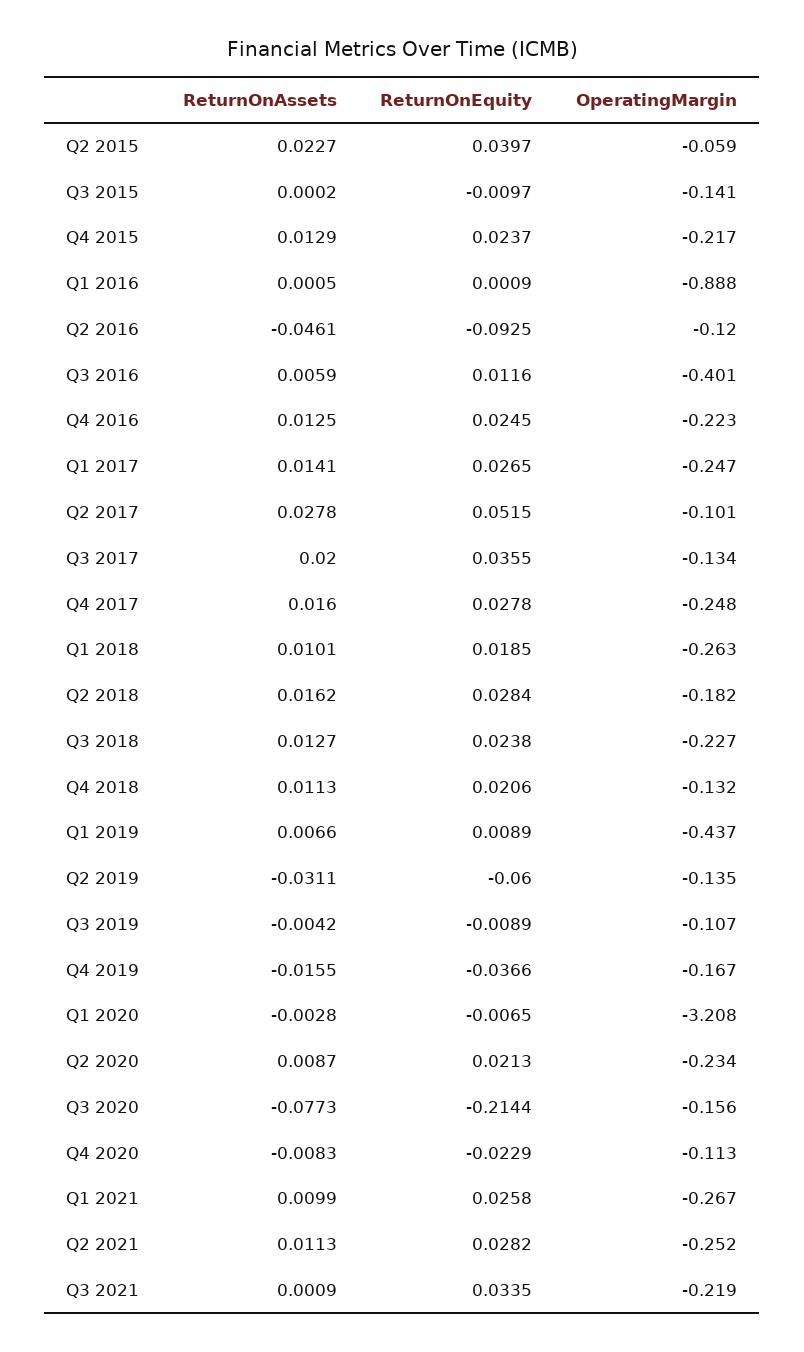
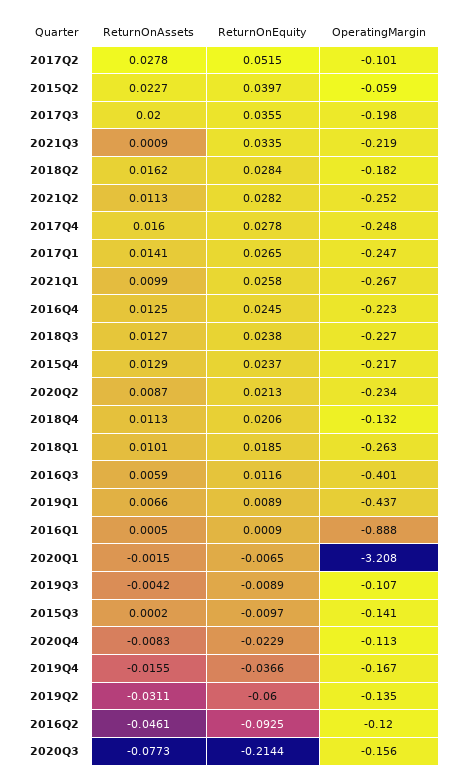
  {
    "ReturnOnAssets": {
      "Q2 2015": 0.0227,
      "Q3 2015": 0.0002,
      "Q4 2015": 0.0129,
      "Q1 2016": 0.0005,
      "Q2 2016": -0.0461,
      "Q3 2016": 0.0059,
      "Q4 2016": 0.0125,
      "Q1 2017": 0.0141,
      "Q2 2017": 0.0278,
      "Q3 2017": 0.02,
      "Q4 2017": 0.016,
      "Q1 2018": 0.0101,
      "Q2 2018": 0.0162,
      "Q3 2018": 0.0127,
      "Q4 2018": 0.0113,
      "Q1 2019": 0.0066,
      "Q2 2019": -0.0311,
      "Q3 2019": -0.0042,
      "Q4 2019": -0.0155,
-     "Q1 2020": -0.0028,
+     "Q1 2020": -0.0015,
      "Q2 2020": 0.0087,
      "Q3 2020": -0.0773,
      "Q4 2020": -0.0083,
      "Q1 2021": 0.0099,
      "Q2 2021": 0.0113,
      "Q3 2021": 0.0009
    },
    "ReturnOnEquity": {
      "Q2 2015": 0.0397,
      "Q3 2015": -0.0097,
      "Q4 2015": 0.0237,
      "Q1 2016": 0.0009,
      "Q2 2016": -0.0925,
      "Q3 2016": 0.0116,
      "Q4 2016": 0.0245,
      "Q1 2017": 0.0265,
      "Q2 2017": 0.0515,
      "Q3 2017": 0.0355,
      "Q4 2017": 0.0278,
      "Q1 2018": 0.0185,
      "Q2 2018": 0.0284,
      "Q3 2018": 0.0238,
      "Q4 2018": 0.0206,
      "Q1 2019": 0.0089,
      "Q2 2019": -0.06,
      "Q3 2019": -0.0089,
      "Q4 2019": -0.0366,
      "Q1 2020": -0.0065,
      "Q2 2020": 0.0213,
      "Q3 2020": -0.2144,
      "Q4 2020": -0.0229,
      "Q1 2021": 0.0258,
      "Q2 2021": 0.0282,
      "Q3 2021": 0.0335
    },
    "OperatingMargin": {
      "Q2 2015": -0.059,
      "Q3 2015": -0.141,
      "Q4 2015": -0.217,
      "Q1 2016": -0.888,
      "Q2 2016": -0.12,
      "Q3 2016": -0.401,
      "Q4 2016": -0.223,
      "Q1 2017": -0.247,
      "Q2 2017": -0.101,
-     "Q3 2017": -0.134,
+     "Q3 2017": -0.198,
      "Q4 2017": -0.248,
      "Q1 2018": -0.263,
      "Q2 2018": -0.182,
      "Q3 2018": -0.227,
      "Q4 2018": -0.132,
      "Q1 2019": -0.437,
      "Q2 2019": -0.135,
      "Q3 2019": -0.107,
      "Q4 2019": -0.167,
      "Q1 2020": -3.208,
      "Q2 2020": -0.234,
      "Q3 2020": -0.156,
      "Q4 2020": -0.113,
      "Q1 2021": -0.267,
      "Q2 2021": -0.252,
      "Q3 2021": -0.219
    }
  }

